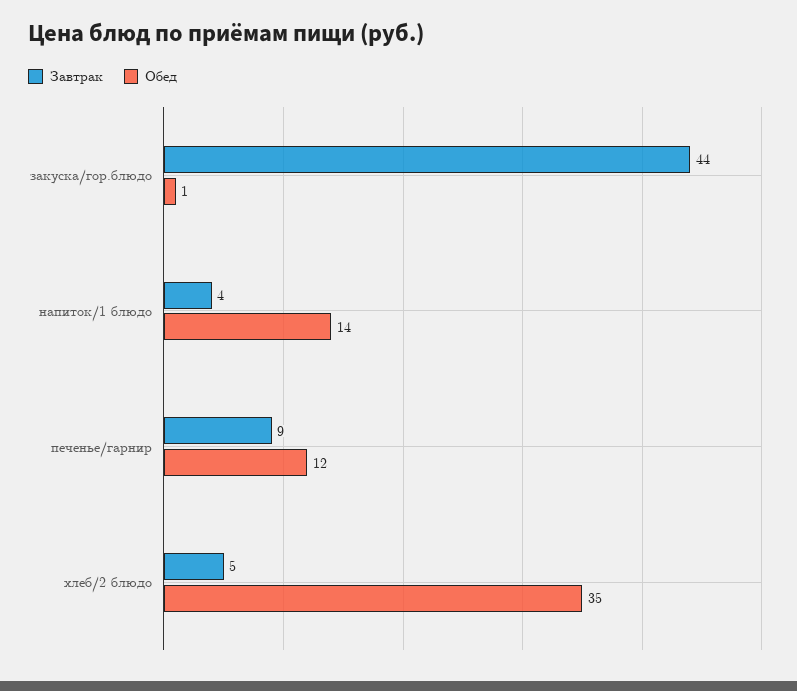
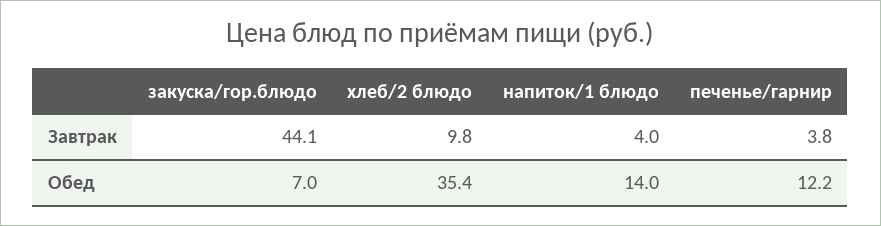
  {
    "Завтрак": {
      "закуска/гор.блюдо": 44.1,
      "напиток/1 блюдо": 4,
-     "печенье/гарнир": 9,
+     "печенье/гарнир": 3.8,
-     "хлеб/2 блюдо": 5
+     "хлеб/2 блюдо": 9.8
    },
    "Обед": {
-     "закуска/гор.блюдо": 1,
+     "закуска/гор.блюдо": 7,
      "напиток/1 блюдо": 14,
      "печенье/гарнир": 12.2,
      "хлеб/2 блюдо": 35.4
    }
  }

